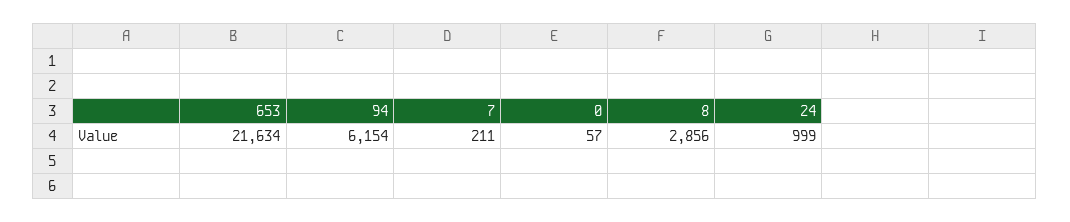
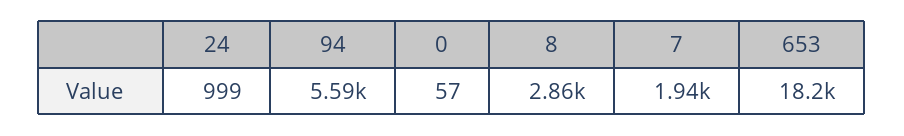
  {
-   "653": 21634,
+   "653": 18200,
-   "94": 6154,
+   "94": 5590,
-   "7": 211,
+   "7": 1940,
    "0": 57,
    "8": 2856,
    "24": 999
  }

